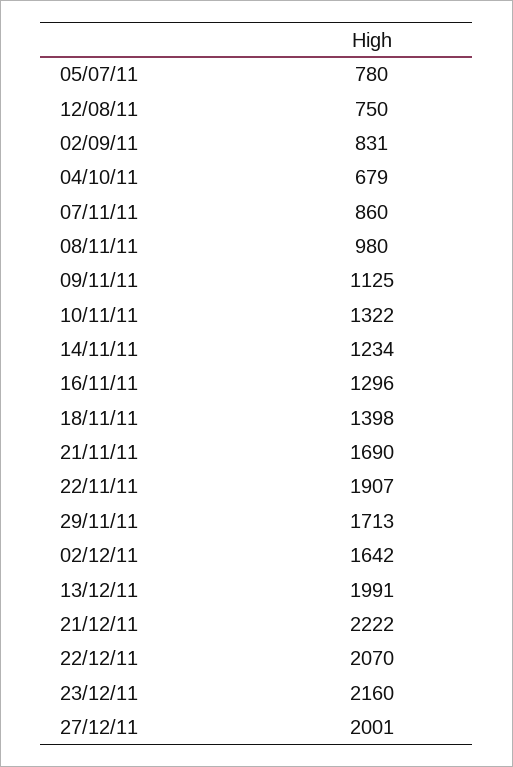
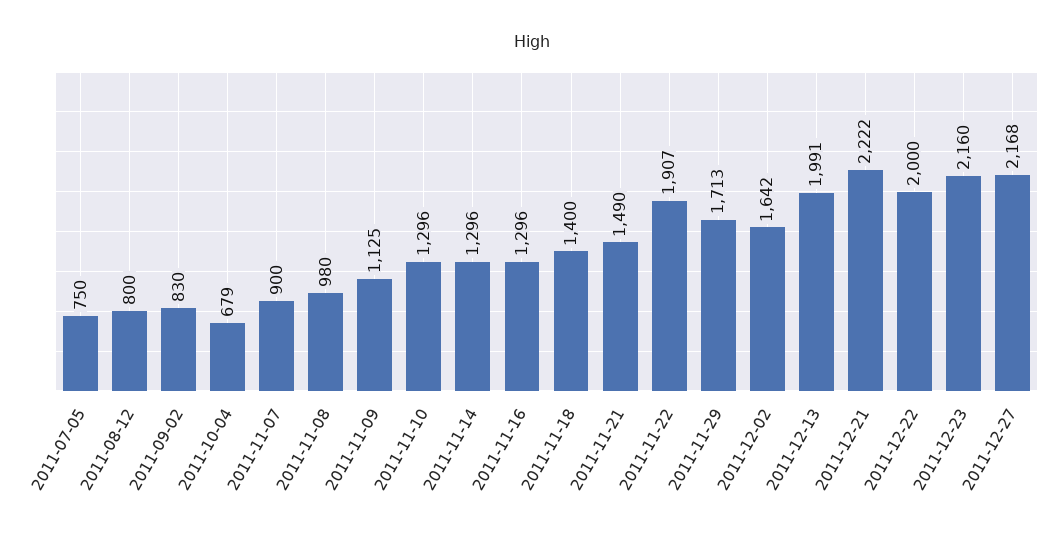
  {
-   "05/07/11": 780,
+   "05/07/11": 750,
-   "12/08/11": 750,
+   "12/08/11": 800,
-   "02/09/11": 831,
+   "02/09/11": 830,
    "04/10/11": 679,
-   "07/11/11": 860,
+   "07/11/11": 900,
    "08/11/11": 980,
    "09/11/11": 1125,
-   "10/11/11": 1322,
+   "10/11/11": 1296,
-   "14/11/11": 1234,
+   "14/11/11": 1296,
    "16/11/11": 1296,
-   "18/11/11": 1398,
+   "18/11/11": 1400,
-   "21/11/11": 1690,
+   "21/11/11": 1490,
    "22/11/11": 1907,
    "29/11/11": 1713,
    "02/12/11": 1642,
    "13/12/11": 1991,
    "21/12/11": 2222,
-   "22/12/11": 2070,
+   "22/12/11": 2000,
    "23/12/11": 2160,
-   "27/12/11": 2001
+   "27/12/11": 2168
  }

